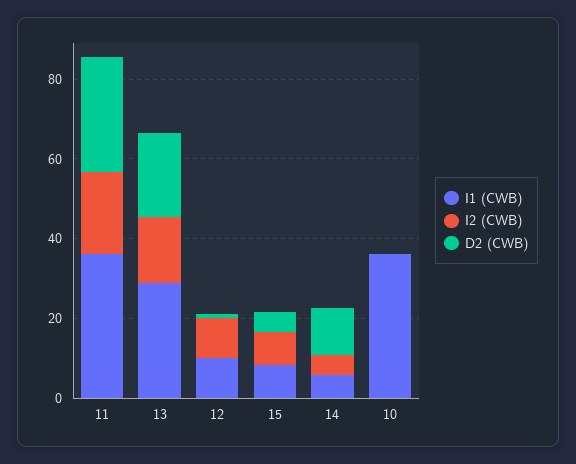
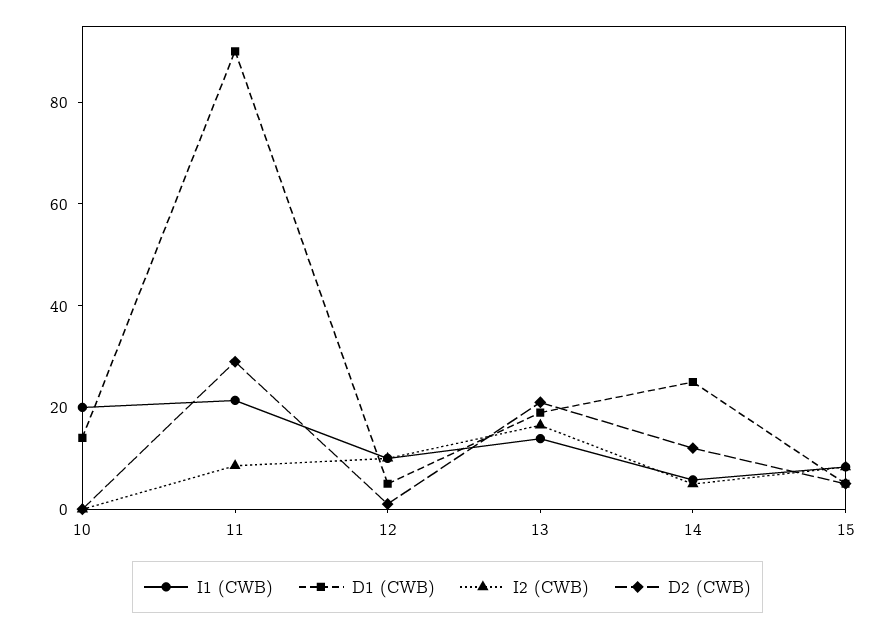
  {
    "I1 (CWB)": {
-     "11": 35,
+     "11": 20,
-     "13": 30,
+     "13": 15,
      "12": 10,
      "15": 10,
      "14": 5,
-     "10": 35
+     "10": 20
    },
    "I2 (CWB)": {
-     "11": 20,
+     "11": 10,
      "13": 15,
      "12": 10,
      "15": 10,
      "14": 5,
      "10": 0
    },
    "D2 (CWB)": {
      "11": 30,
      "13": 20,
      "12": 0,
      "15": 5,
      "14": 10,
      "10": 0
-   }
+   },
+   "D1 (CWB)": {
+     "10": 15,
+     "11": 90,
+     "12": 5,
+     "13": 20,
+     "14": 25,
+     "15": 5
+   }
  }

